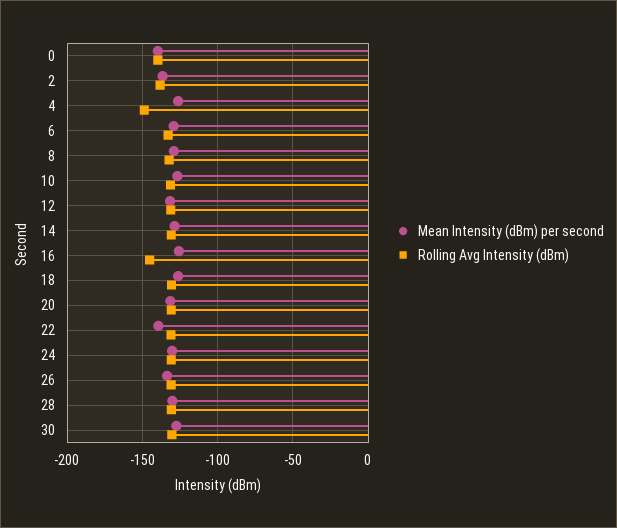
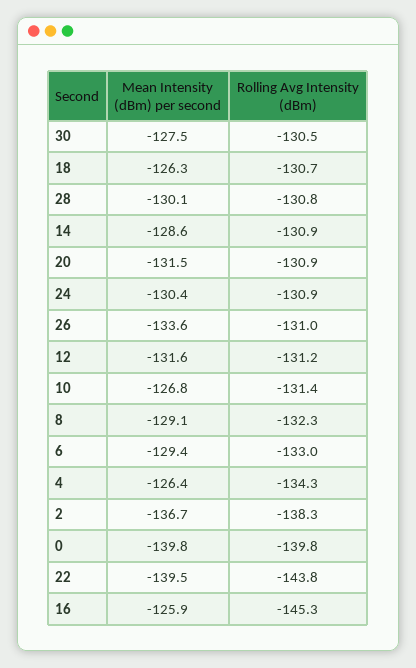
  {
    "Mean Intensity (dBm) per second": {
      "0": -139.8,
      "2": -136.7,
      "4": -126.4,
      "6": -129.4,
      "8": -129.1,
      "10": -126.8,
      "12": -131.6,
      "14": -128.6,
      "16": -125.9,
      "18": -126.3,
      "20": -131.5,
      "22": -139.5,
      "24": -130.4,
      "26": -133.6,
      "28": -130.1,
      "30": -127.5
    },
    "Rolling Avg Intensity (dBm)": {
      "0": -139.8,
      "2": -138.3,
-     "4": -150,
+     "4": -134.3,
      "6": -133,
      "8": -132.3,
      "10": -131.4,
      "12": -131.2,
      "14": -130.9,
      "16": -145.3,
      "18": -130.7,
      "20": -130.9,
-     "22": -130,
+     "22": -143.8,
      "24": -130.9,
      "26": -131,
      "28": -130.8,
      "30": -130.5
    }
  }

